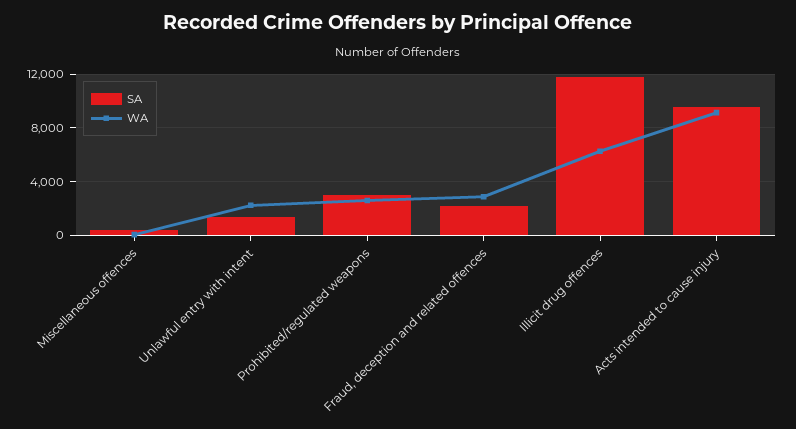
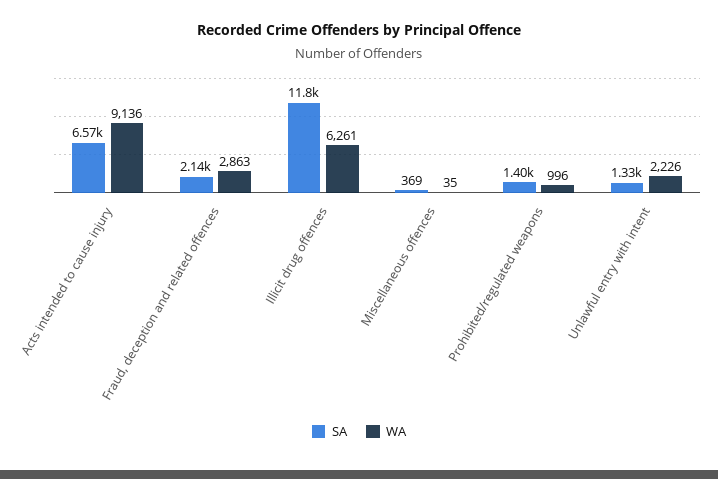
  {
    "SA": {
      "Miscellaneous offences": 369,
      "Unlawful entry with intent": 1330,
-     "Prohibited/regulated weapons": 3000,
+     "Prohibited/regulated weapons": 1400,
      "Fraud, deception and related offences": 2140,
      "Illicit drug offences": 11800,
-     "Acts intended to cause injury": 9500
+     "Acts intended to cause injury": 6570
    },
    "WA": {
      "Miscellaneous offences": 35,
      "Unlawful entry with intent": 2226,
-     "Prohibited/regulated weapons": 2500,
+     "Prohibited/regulated weapons": 996,
      "Fraud, deception and related offences": 2863,
      "Illicit drug offences": 6261,
      "Acts intended to cause injury": 9136
    }
  }

